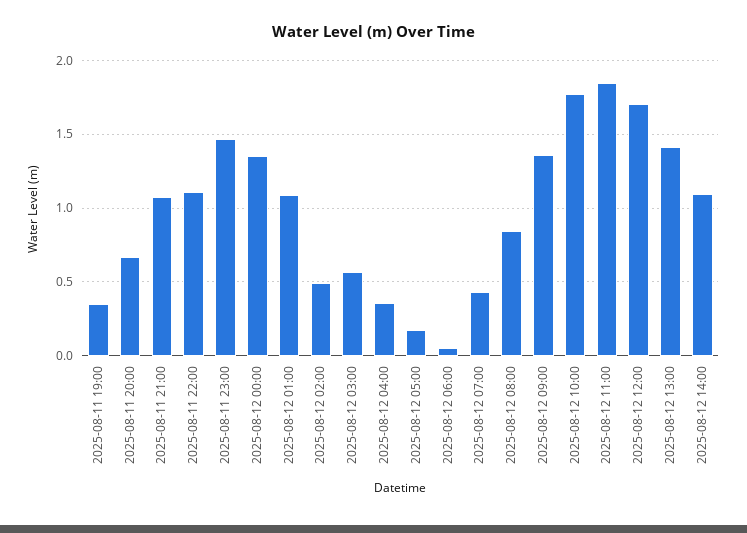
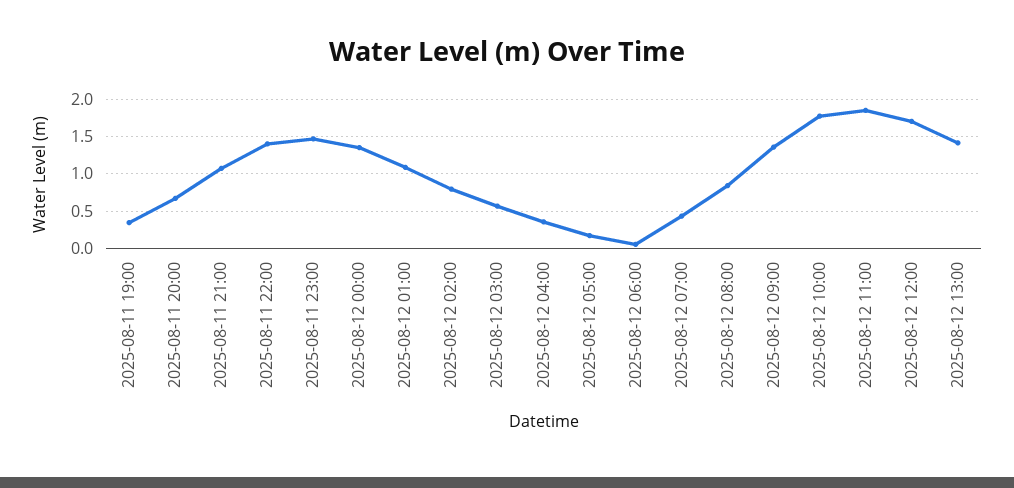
  {
    "2025-08-11 19:00": 0.35,
    "2025-08-11 20:00": 0.65,
    "2025-08-11 21:00": 1.05,
-   "2025-08-11 22:00": 1.1,
+   "2025-08-11 22:00": 1.4,
    "2025-08-11 23:00": 1.45,
    "2025-08-12 00:00": 1.35,
    "2025-08-12 01:00": 1.1,
-   "2025-08-12 02:00": 0.5,
+   "2025-08-12 02:00": 0.8,
    "2025-08-12 03:00": 0.55,
    "2025-08-12 04:00": 0.35,
    "2025-08-12 05:00": 0.15,
    "2025-08-12 06:00": 0.05,
    "2025-08-12 07:00": 0.45,
    "2025-08-12 08:00": 0.85,
    "2025-08-12 09:00": 1.35,
    "2025-08-12 10:00": 1.8,
    "2025-08-12 11:00": 1.85,
    "2025-08-12 12:00": 1.7,
-   "2025-08-12 13:00": 1.4,
+   "2025-08-12 13:00": 1.4
-   "2025-08-12 14:00": 1.1
  }

